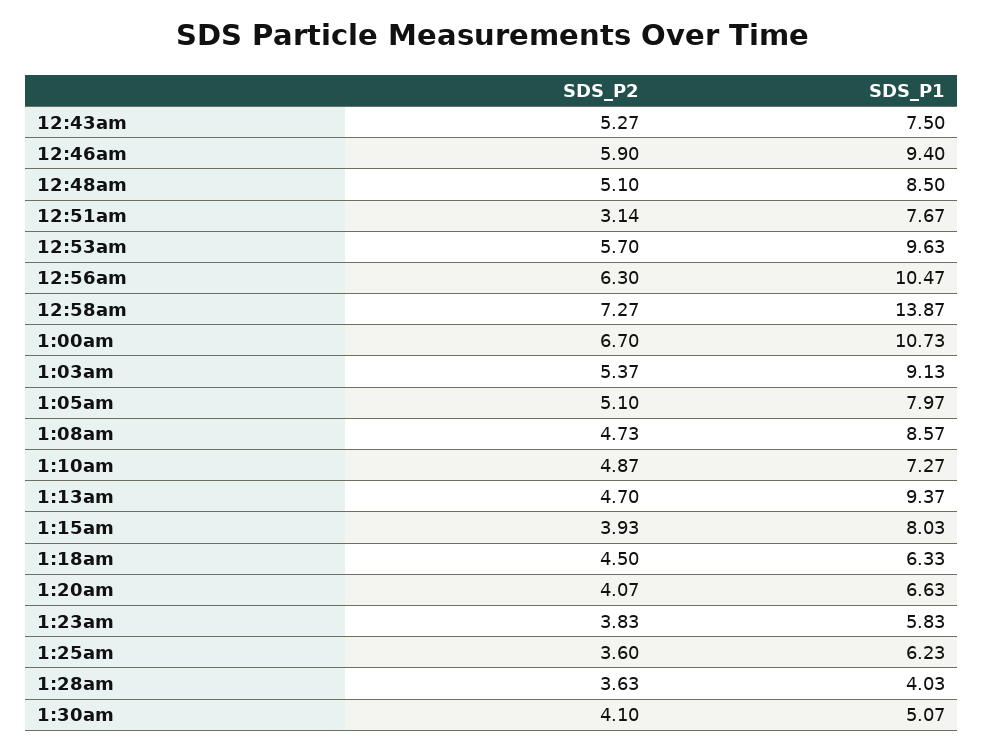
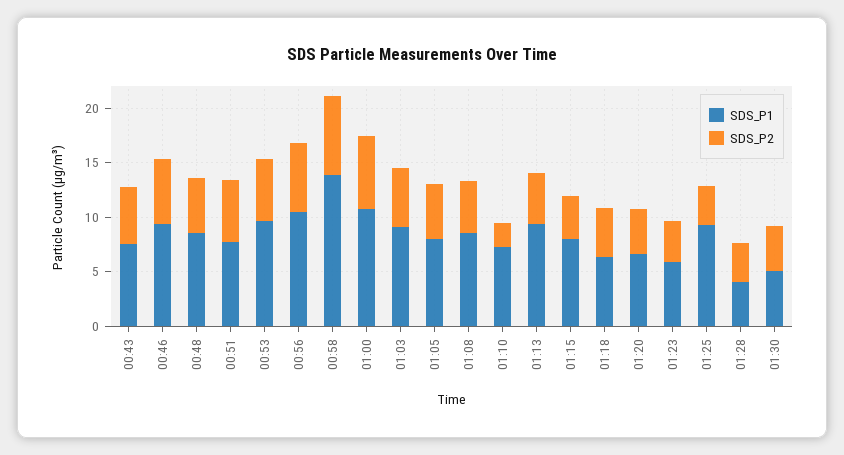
  {
    "SDS_P2": {
      "12:43am": 5.27,
      "12:46am": 5.9,
      "12:48am": 5.1,
-     "12:51am": 3.14,
+     "12:51am": 6,
      "12:53am": 5.7,
      "12:56am": 6.3,
      "12:58am": 7.27,
      "1:00am": 6.7,
      "1:03am": 5.37,
      "1:05am": 5.1,
      "1:08am": 4.73,
-     "1:10am": 4.87,
+     "1:10am": 2,
      "1:13am": 4.7,
      "1:15am": 3.93,
      "1:18am": 4.5,
      "1:20am": 4.07,
      "1:23am": 3.83,
      "1:25am": 3.6,
      "1:28am": 3.63,
      "1:30am": 4.1
    },
    "SDS_P1": {
      "12:43am": 7.5,
      "12:46am": 9.4,
      "12:48am": 8.5,
      "12:51am": 7.67,
      "12:53am": 9.63,
      "12:56am": 10.47,
      "12:58am": 13.87,
      "1:00am": 10.73,
      "1:03am": 9.13,
      "1:05am": 7.97,
      "1:08am": 8.57,
      "1:10am": 7.27,
      "1:13am": 9.37,
      "1:15am": 8.03,
      "1:18am": 6.33,
      "1:20am": 6.63,
      "1:23am": 5.83,
-     "1:25am": 6.23,
+     "1:25am": 9,
      "1:28am": 4.03,
      "1:30am": 5.07
    }
  }

